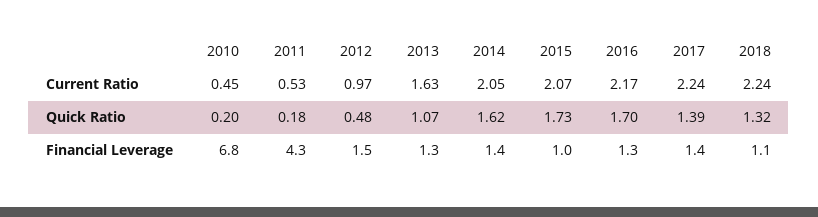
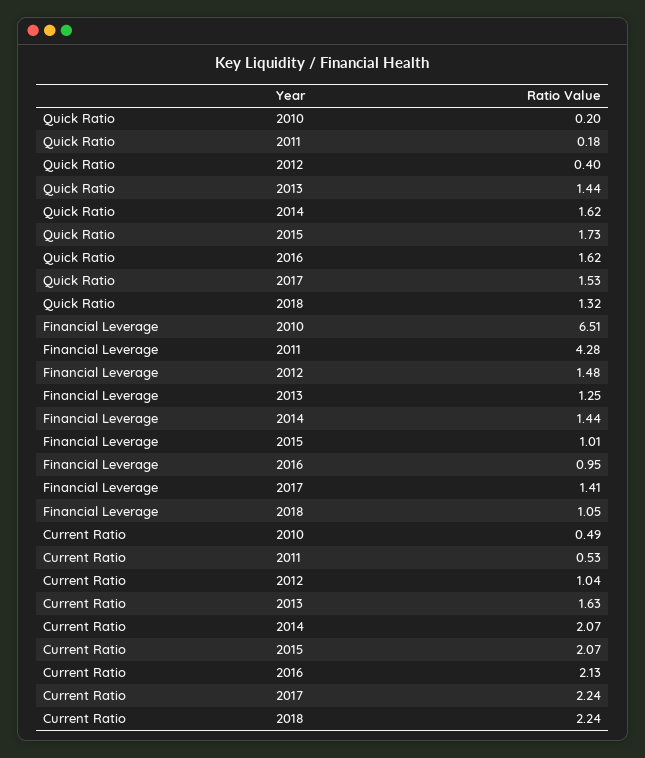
  {
    "2010": {
-     "Current Ratio": 0.45,
+     "Current Ratio": 0.49,
      "Quick Ratio": 0.2,
-     "Financial Leverage": 6.8
+     "Financial Leverage": 6.51
    },
    "2011": {
      "Current Ratio": 0.53,
      "Quick Ratio": 0.18,
      "Financial Leverage": 4.28
    },
    "2012": {
-     "Current Ratio": 0.97,
+     "Current Ratio": 1.04,
-     "Quick Ratio": 0.48,
+     "Quick Ratio": 0.4,
      "Financial Leverage": 1.48
    },
    "2013": {
      "Current Ratio": 1.63,
-     "Quick Ratio": 1.07,
+     "Quick Ratio": 1.44,
      "Financial Leverage": 1.25
    },
    "2014": {
-     "Current Ratio": 2.05,
+     "Current Ratio": 2.07,
      "Quick Ratio": 1.62,
      "Financial Leverage": 1.44
    },
    "2015": {
      "Current Ratio": 2.07,
      "Quick Ratio": 1.73,
      "Financial Leverage": 1.01
    },
    "2016": {
-     "Current Ratio": 2.17,
+     "Current Ratio": 2.13,
-     "Quick Ratio": 1.7,
+     "Quick Ratio": 1.62,
-     "Financial Leverage": 1.3
+     "Financial Leverage": 0.95
    },
    "2017": {
      "Current Ratio": 2.24,
-     "Quick Ratio": 1.39,
+     "Quick Ratio": 1.53,
      "Financial Leverage": 1.41
    },
    "2018": {
      "Current Ratio": 2.24,
      "Quick Ratio": 1.32,
      "Financial Leverage": 1.05
    }
  }

